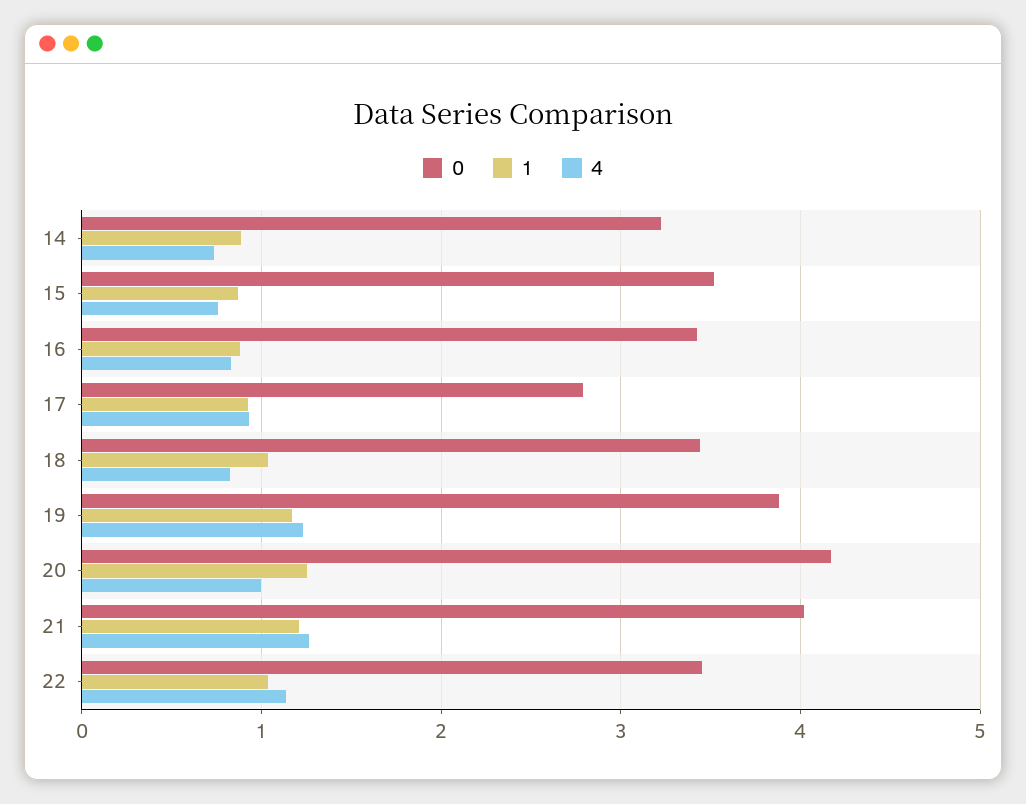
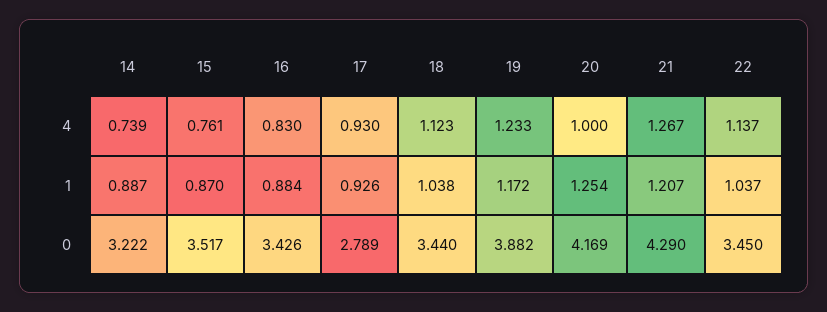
  {
    "0": {
      "14": 3.222,
      "15": 3.517,
      "16": 3.426,
      "17": 2.789,
      "18": 3.44,
      "19": 3.882,
      "20": 4.169,
-     "21": 4,
+     "21": 4.29,
      "22": 3.45
    },
    "1": {
      "14": 0.887,
      "15": 0.87,
      "16": 0.884,
      "17": 0.926,
      "18": 1.038,
      "19": 1.172,
      "20": 1.254,
      "21": 1.207,
      "22": 1.037
    },
    "4": {
      "14": 0.739,
      "15": 0.761,
      "16": 0.83,
      "17": 0.93,
-     "18": 0.8,
+     "18": 1.123,
      "19": 1.233,
      "20": 1,
      "21": 1.267,
      "22": 1.137
    }
  }

